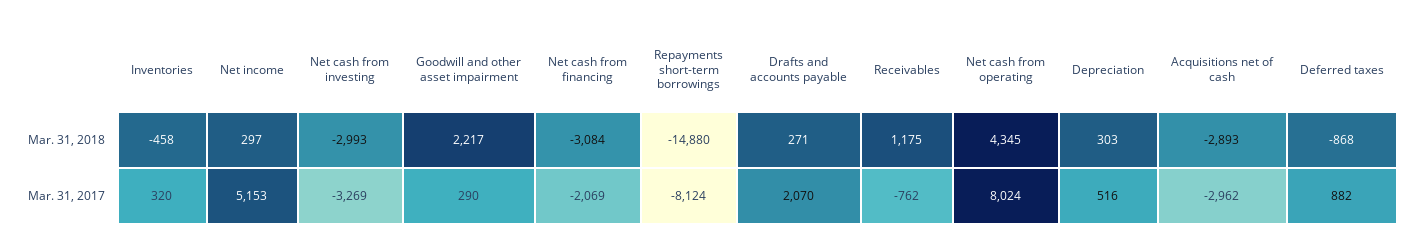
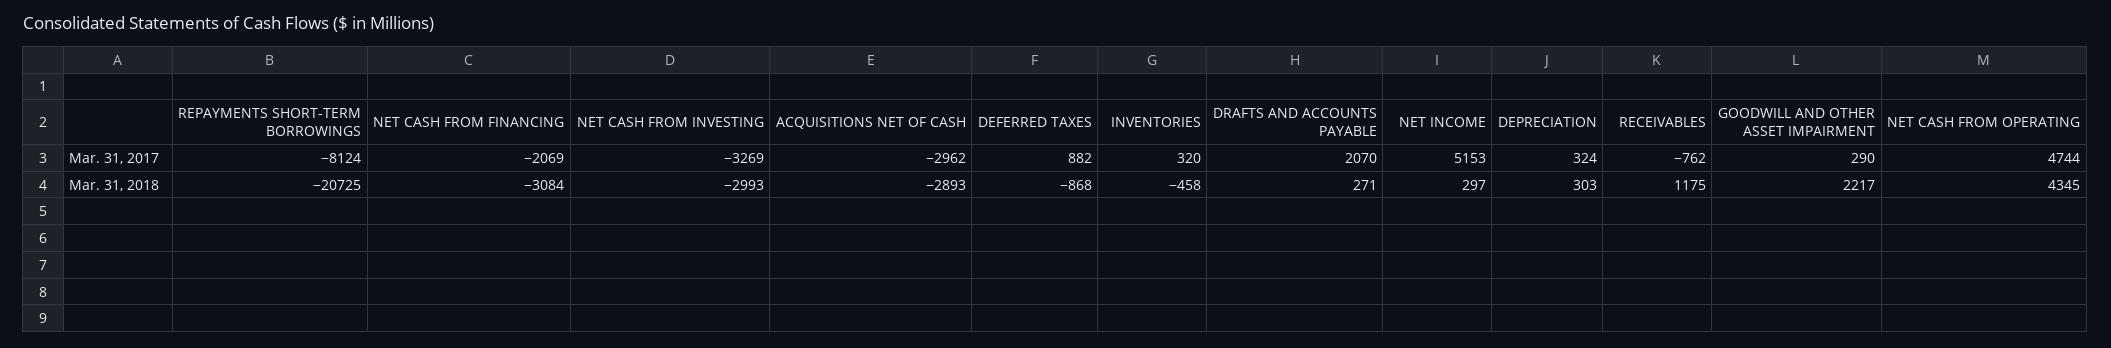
  {
    "Inventories": {
      "Mar. 31, 2018": -458,
      "Mar. 31, 2017": 320
    },
    "Net income": {
      "Mar. 31, 2018": 297,
      "Mar. 31, 2017": 5153
    },
    "Net cash from investing": {
      "Mar. 31, 2018": -2993,
      "Mar. 31, 2017": -3269
    },
    "Goodwill and other asset impairment": {
      "Mar. 31, 2018": 2217,
      "Mar. 31, 2017": 290
    },
    "Net cash from financing": {
      "Mar. 31, 2018": -3084,
      "Mar. 31, 2017": -2069
    },
    "Repayments short-term borrowings": {
-     "Mar. 31, 2018": -14880,
+     "Mar. 31, 2018": -20725,
      "Mar. 31, 2017": -8124
    },
    "Drafts and accounts payable": {
      "Mar. 31, 2018": 271,
      "Mar. 31, 2017": 2070
    },
    "Receivables": {
      "Mar. 31, 2018": 1175,
      "Mar. 31, 2017": -762
    },
    "Net cash from operating": {
      "Mar. 31, 2018": 4345,
-     "Mar. 31, 2017": 8024
+     "Mar. 31, 2017": 4744
    },
    "Depreciation": {
      "Mar. 31, 2018": 303,
-     "Mar. 31, 2017": 516
+     "Mar. 31, 2017": 324
    },
    "Acquisitions net of cash": {
      "Mar. 31, 2018": -2893,
      "Mar. 31, 2017": -2962
    },
    "Deferred taxes": {
      "Mar. 31, 2018": -868,
      "Mar. 31, 2017": 882
    }
  }

